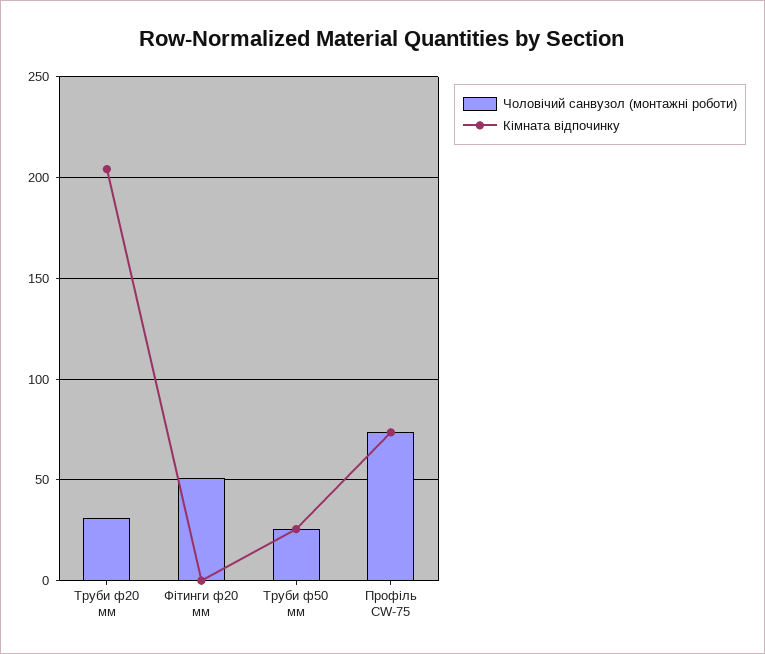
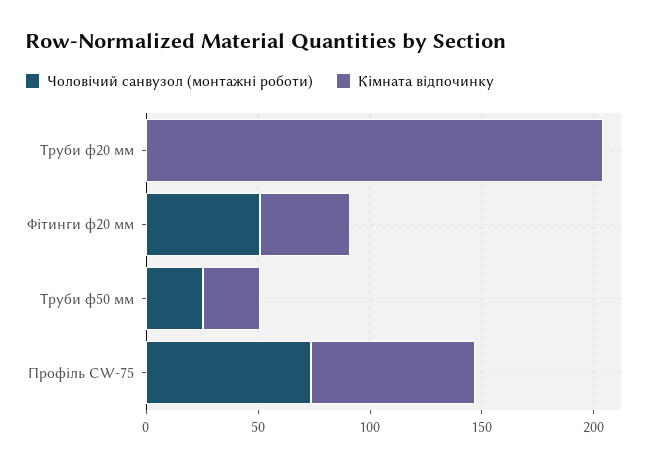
  {
    "Чоловічий санвузол (монтажні роботи)": {
-     "Труби ф20 мм": 30,
+     "Труби ф20 мм": 0,
      "Фітинги ф20 мм": 50,
      "Труби ф50 мм": 25,
      "Профіль CW-75": 75
    },
    "Кімната відпочинку": {
      "Труби ф20 мм": 205,
-     "Фітинги ф20 мм": 0,
+     "Фітинги ф20 мм": 40,
      "Труби ф50 мм": 25,
      "Профіль CW-75": 75
    }
  }

